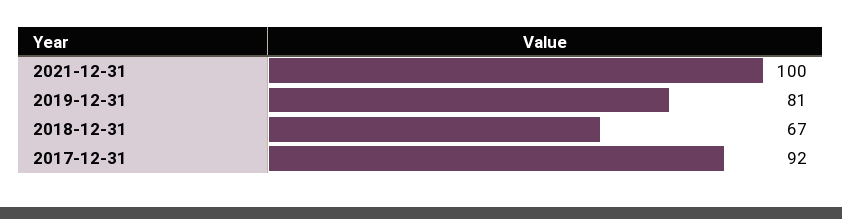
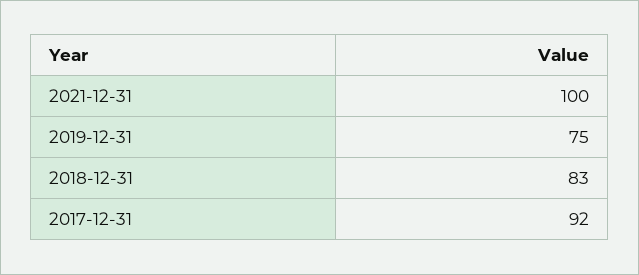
  {
    "2021-12-31": 100,
-   "2019-12-31": 81,
+   "2019-12-31": 75,
-   "2018-12-31": 67,
+   "2018-12-31": 83,
    "2017-12-31": 92
  }

